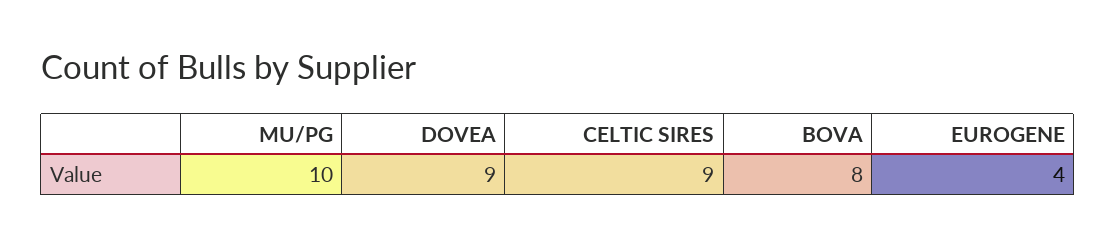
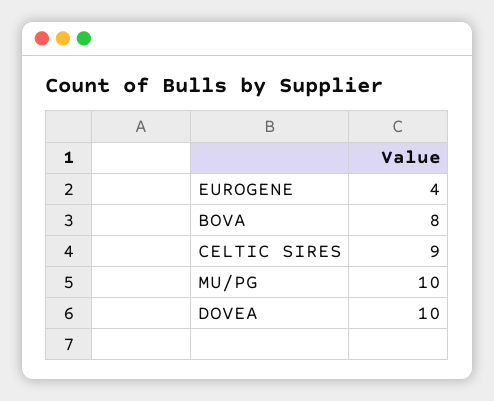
  {
    "MU/PG": 10,
-   "DOVEA": 9,
+   "DOVEA": 10,
    "CELTIC SIRES": 9,
    "BOVA": 8,
    "EUROGENE": 4
  }

